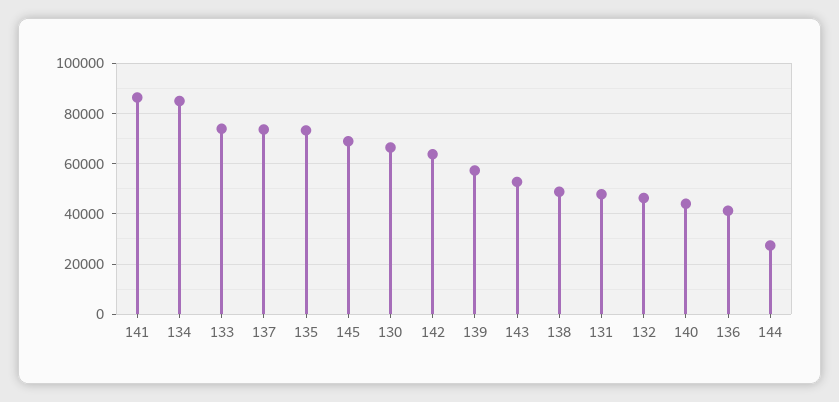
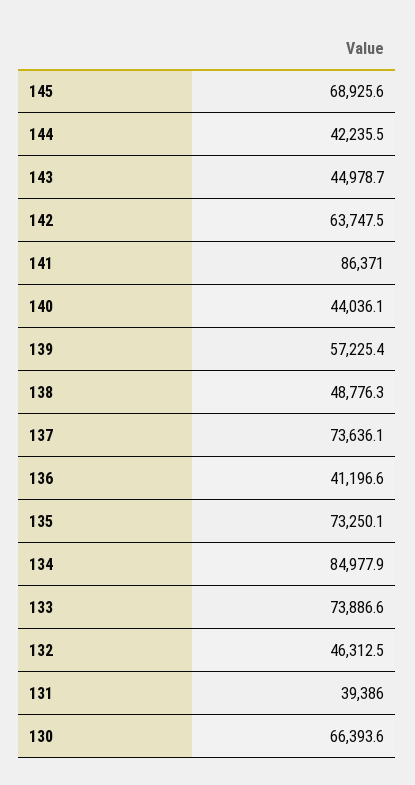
  {
    "141": 86371,
    "134": 84977.9,
    "133": 73886.6,
    "137": 73636.1,
    "135": 73250.1,
    "145": 68925.6,
    "130": 66393.6,
    "142": 63747.5,
    "139": 57225.4,
-   "143": 52500,
+   "143": 44978.7,
    "138": 48776.3,
-   "131": 47500,
+   "131": 39386,
    "132": 46312.5,
    "140": 44036.1,
    "136": 41196.6,
-   "144": 27500
+   "144": 42235.5
  }

